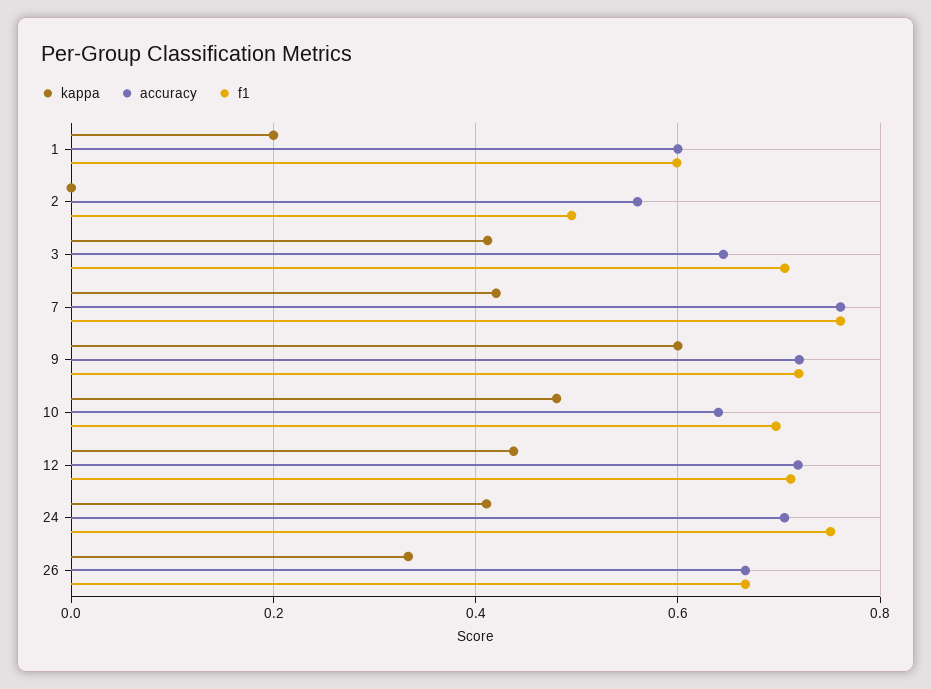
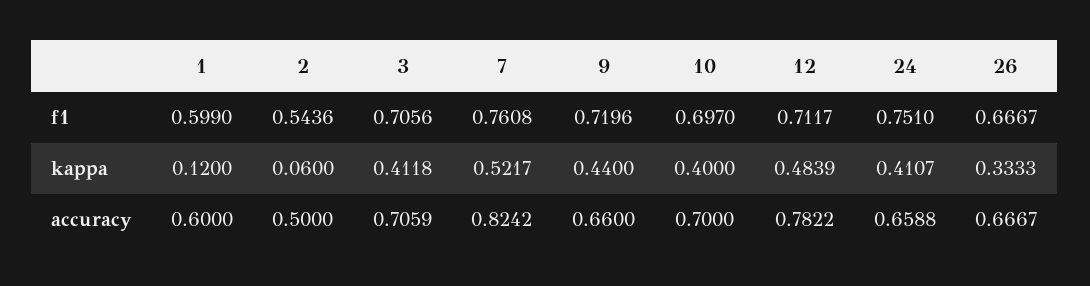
  {
    "kappa": {
-     "1": 0.2,
+     "1": 0.12,
-     "2": 0,
+     "2": 0.06,
      "3": 0.4118,
-     "7": 0.42,
+     "7": 0.5217,
-     "9": 0.6,
+     "9": 0.44,
-     "10": 0.48,
+     "10": 0.4,
-     "12": 0.44,
+     "12": 0.4839,
      "24": 0.4107,
      "26": 0.3333
    },
    "accuracy": {
      "1": 0.6,
-     "2": 0.56,
+     "2": 0.5,
-     "3": 0.64,
+     "3": 0.7059,
-     "7": 0.76,
+     "7": 0.8242,
-     "9": 0.72,
+     "9": 0.66,
-     "10": 0.64,
+     "10": 0.7,
-     "12": 0.72,
+     "12": 0.7822,
-     "24": 0.7,
+     "24": 0.6588,
      "26": 0.6667
    },
    "f1": {
      "1": 0.599,
-     "2": 0.5,
+     "2": 0.5436,
      "3": 0.7056,
      "7": 0.7608,
      "9": 0.7196,
      "10": 0.697,
      "12": 0.7117,
      "24": 0.751,
      "26": 0.6667
    }
  }

